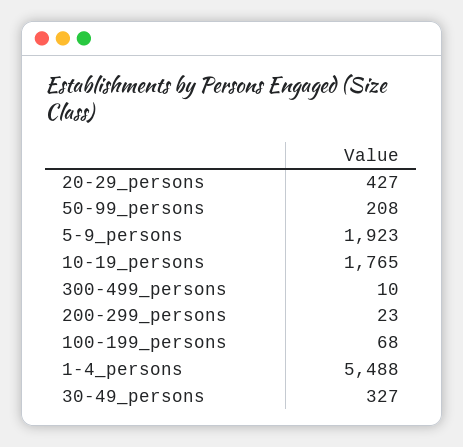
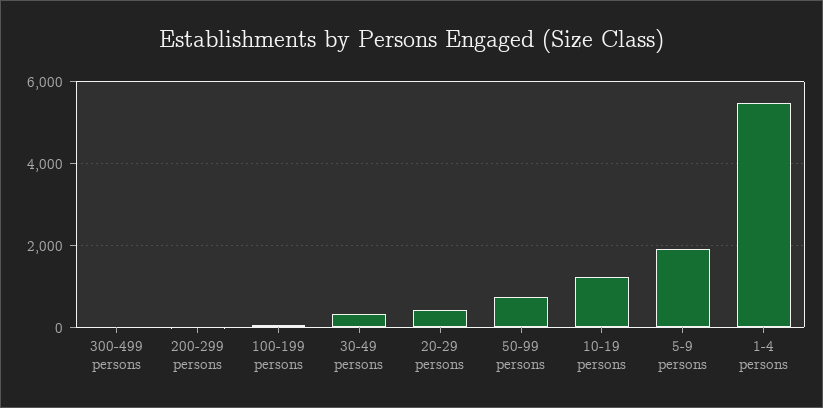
  {
    "20-29_persons": 427,
-   "50-99_persons": 208,
+   "50-99_persons": 800,
    "5-9_persons": 1923,
-   "10-19_persons": 1765,
+   "10-19_persons": 1200,
    "300-499_persons": 10,
    "200-299_persons": 23,
    "100-199_persons": 68,
    "1-4_persons": 5488,
    "30-49_persons": 327
  }

